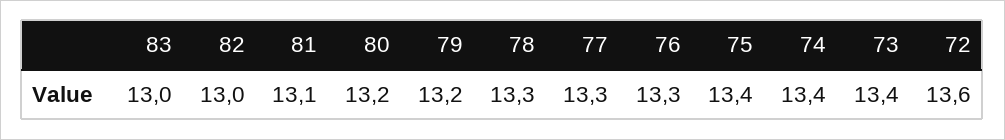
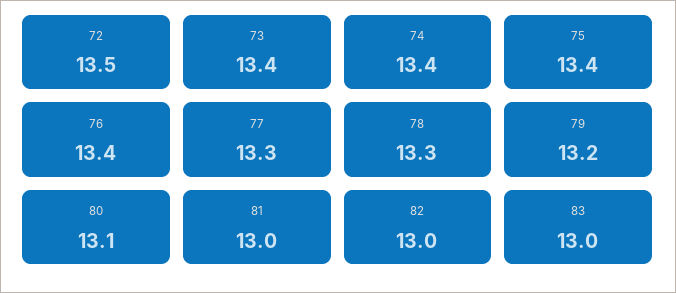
  {
    "83": 13,
    "82": 13,
-   "81": 13.1,
+   "81": 13,
-   "80": 13.2,
+   "80": 13.1,
    "79": 13.2,
    "78": 13.3,
    "77": 13.3,
-   "76": 13.3,
+   "76": 13.4,
    "75": 13.4,
    "74": 13.4,
    "73": 13.4,
-   "72": 13.6
+   "72": 13.5
  }

